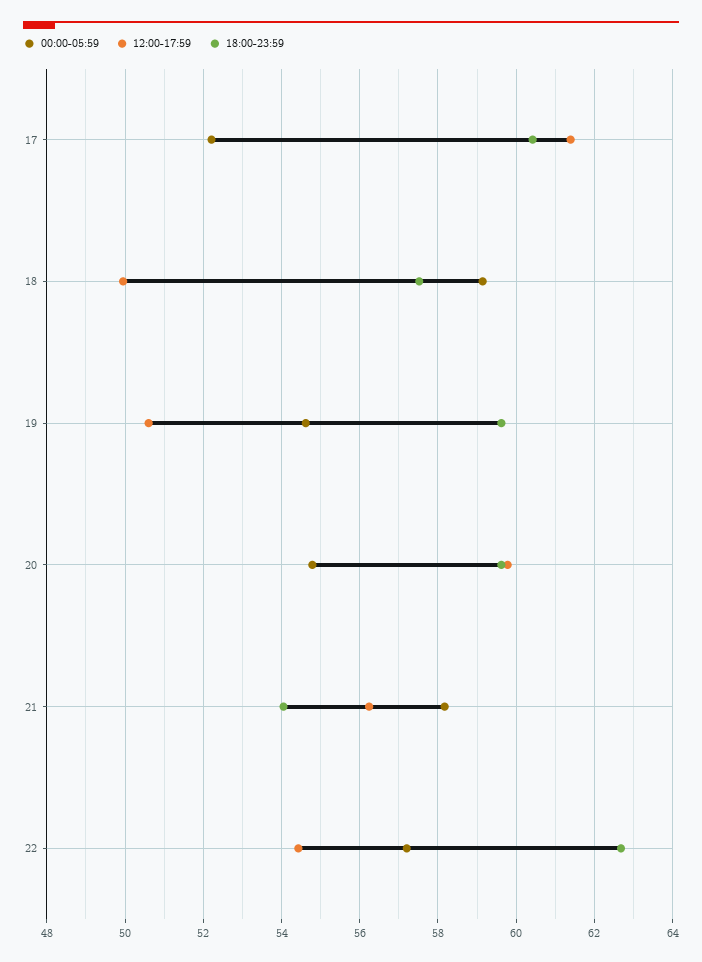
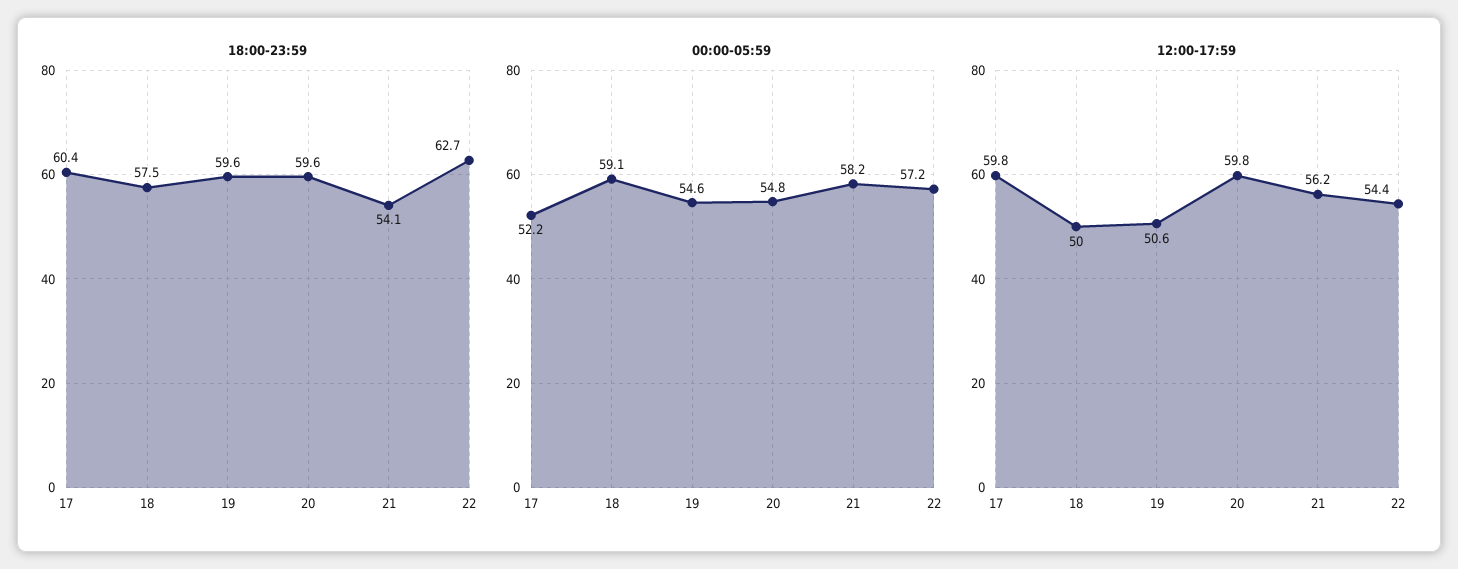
  {
    "00:00-05:59": {
      "17": 52.2,
      "18": 59.1,
      "19": 54.6,
      "20": 54.8,
      "21": 58.2,
      "22": 57.2
    },
    "12:00-17:59": {
-     "17": 61.4,
+     "17": 59.8,
      "18": 50,
      "19": 50.6,
      "20": 59.8,
      "21": 56.2,
      "22": 54.4
    },
    "18:00-23:59": {
      "17": 60.4,
      "18": 57.5,
      "19": 59.6,
      "20": 59.6,
      "21": 54.1,
      "22": 62.7
    }
  }

